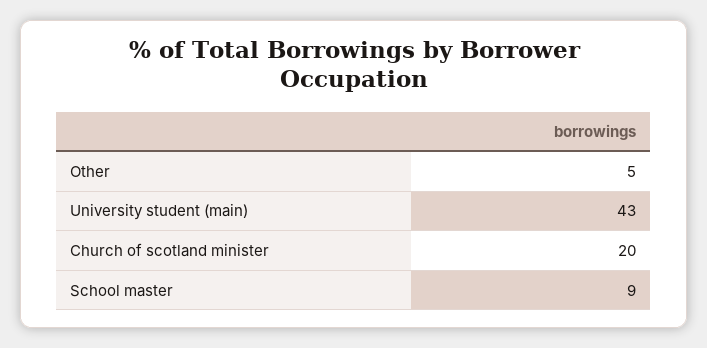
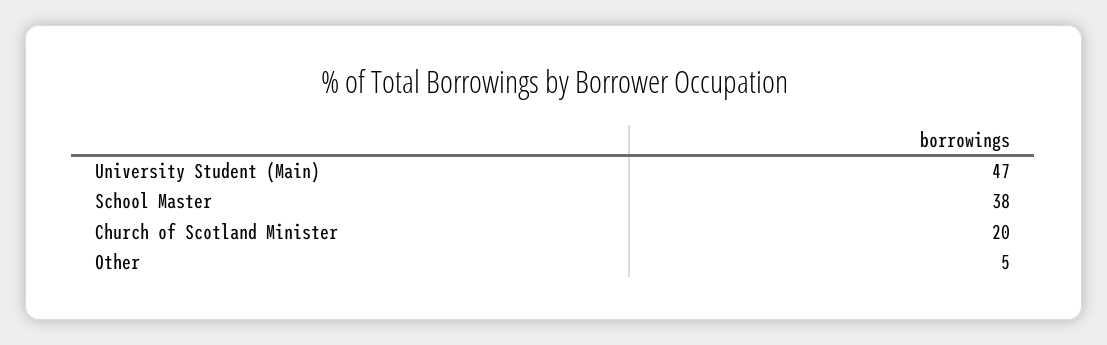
  {
    "Other": 5,
-   "University student (main)": 43,
+   "University student (main)": 47,
    "Church of scotland minister": 20,
-   "School master": 9
+   "School master": 38
  }

